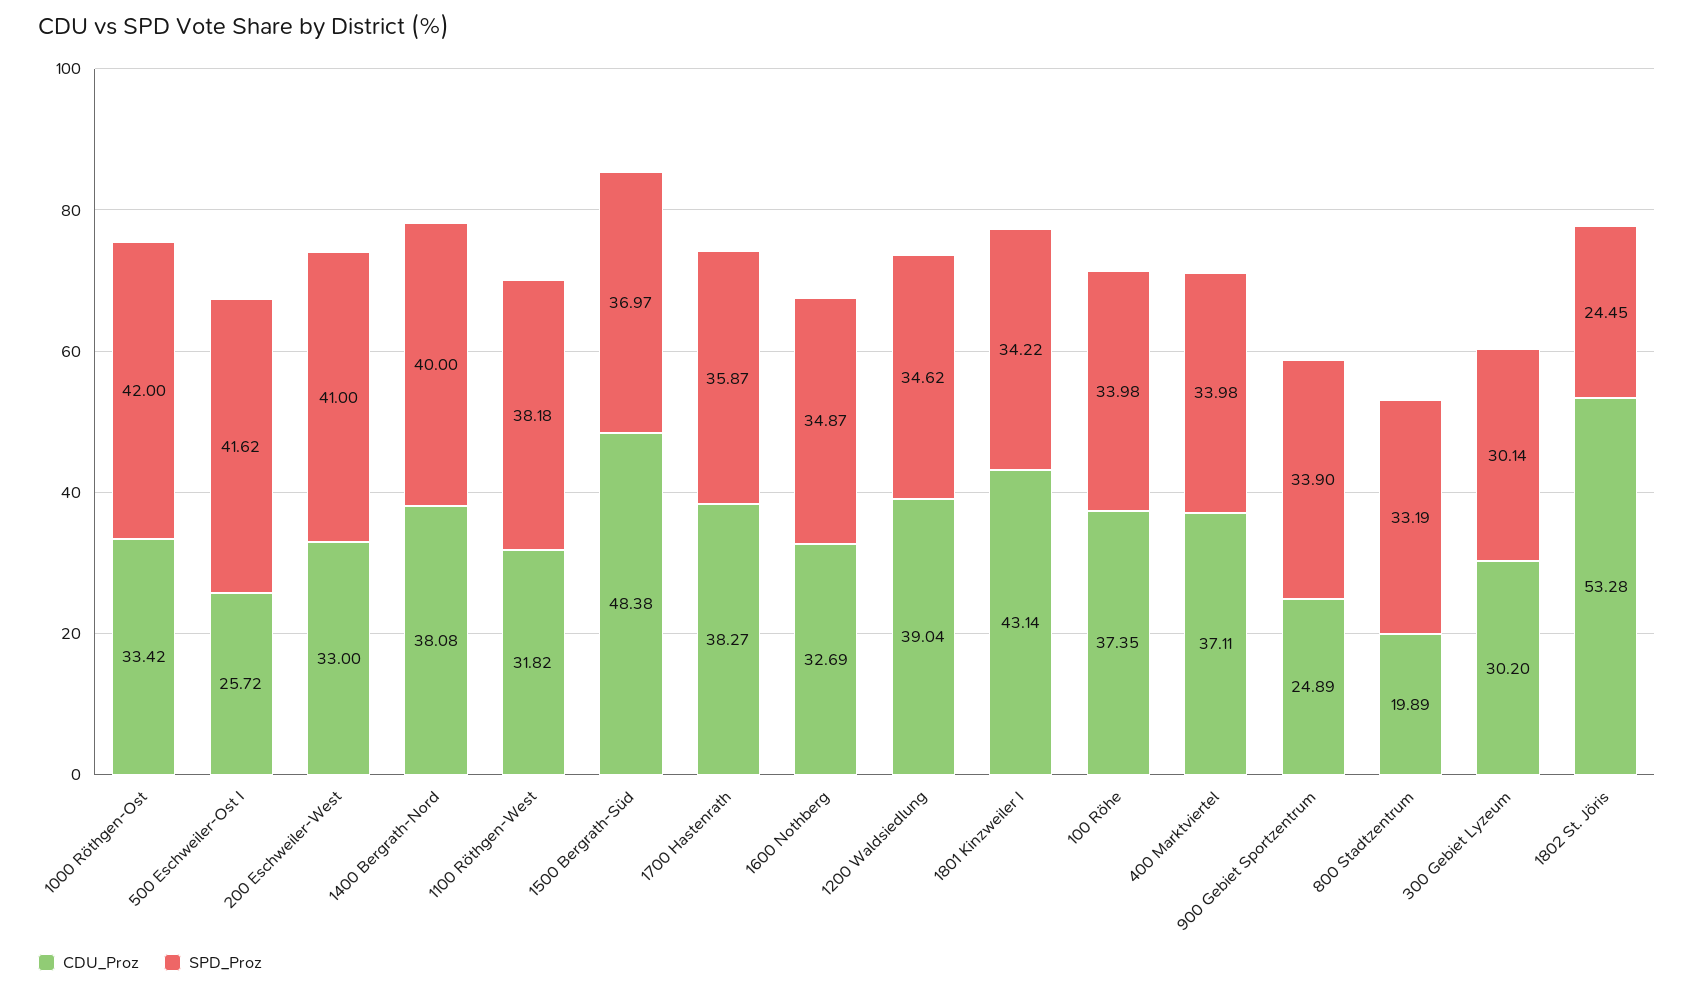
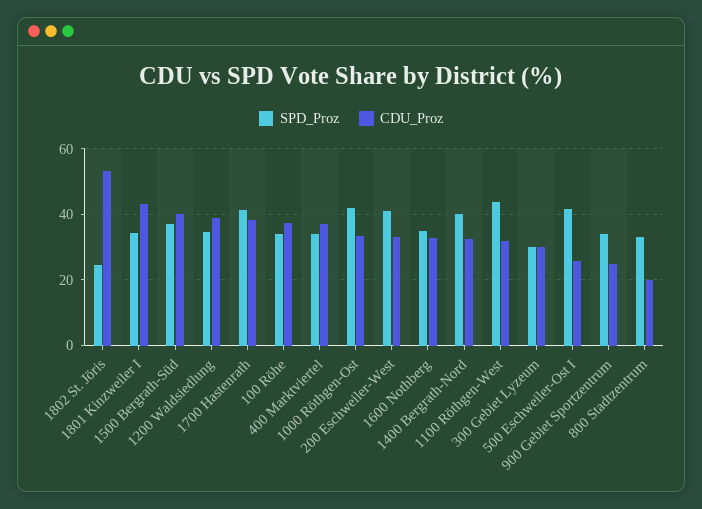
  {
    "CDU_Proz": {
      "1000 Röthgen-Ost": 33.42,
      "500 Eschweiler-Ost I": 25.72,
      "200 Eschweiler-West": 33,
-     "1400 Bergrath-Nord": 38.08,
+     "1400 Bergrath-Nord": 32,
      "1100 Röthgen-West": 31.82,
-     "1500 Bergrath-Süd": 48.38,
+     "1500 Bergrath-Süd": 40,
      "1700 Hastenrath": 38.27,
      "1600 Nothberg": 32.69,
      "1200 Waldsiedlung": 39.04,
      "1801 Kinzweiler I": 43.14,
      "100 Röhe": 37.35,
      "400 Marktviertel": 37.11,
      "900 Gebiet Sportzentrum": 24.89,
      "800 Stadtzentrum": 19.89,
      "300 Gebiet Lyzeum": 30.2,
      "1802 St. Jöris": 53.28
    },
    "SPD_Proz": {
      "1000 Röthgen-Ost": 42,
      "500 Eschweiler-Ost I": 41.62,
      "200 Eschweiler-West": 41,
      "1400 Bergrath-Nord": 40,
-     "1100 Röthgen-West": 38.18,
+     "1100 Röthgen-West": 44,
      "1500 Bergrath-Süd": 36.97,
-     "1700 Hastenrath": 35.87,
+     "1700 Hastenrath": 42,
      "1600 Nothberg": 34.87,
      "1200 Waldsiedlung": 34.62,
      "1801 Kinzweiler I": 34.22,
      "100 Röhe": 33.98,
      "400 Marktviertel": 33.98,
      "900 Gebiet Sportzentrum": 33.9,
      "800 Stadtzentrum": 33.19,
      "300 Gebiet Lyzeum": 30.14,
      "1802 St. Jöris": 24.45
    }
  }

